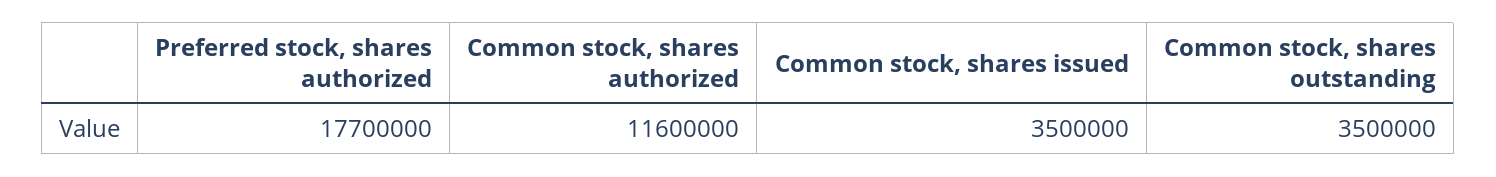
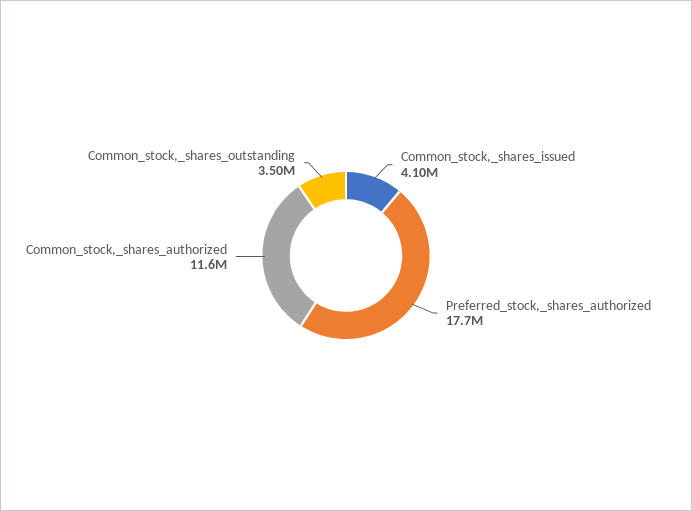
  {
    "Preferred stock, shares authorized": 17700000,
    "Common stock, shares authorized": 11600000,
-   "Common stock, shares issued": 3500000,
+   "Common stock, shares issued": 4100000,
    "Common stock, shares outstanding": 3500000
  }

